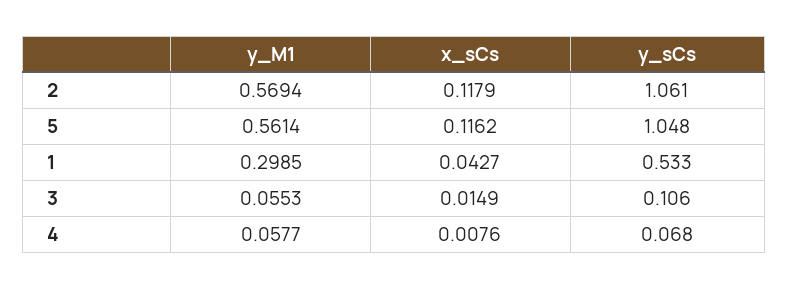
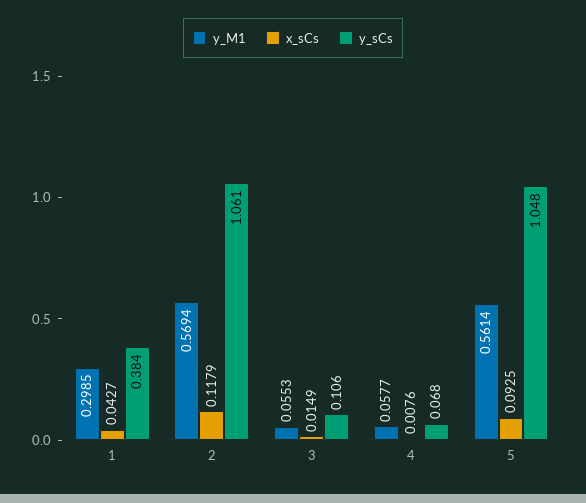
  {
    "y_M1": {
      "2": 0.5694,
      "5": 0.5614,
      "1": 0.2985,
      "3": 0.0553,
      "4": 0.0577
    },
    "x_sCs": {
      "2": 0.1179,
-     "5": 0.1162,
+     "5": 0.0925,
      "1": 0.0427,
      "3": 0.0149,
      "4": 0.0076
    },
    "y_sCs": {
      "2": 1.061,
      "5": 1.048,
-     "1": 0.533,
+     "1": 0.384,
      "3": 0.106,
      "4": 0.068
    }
  }

